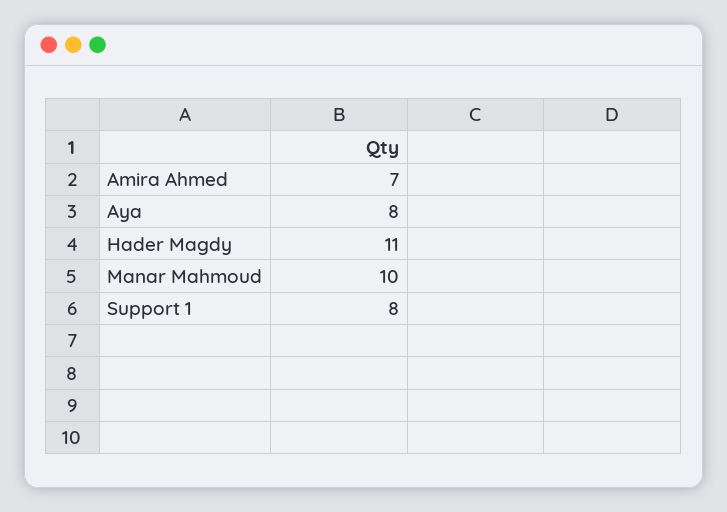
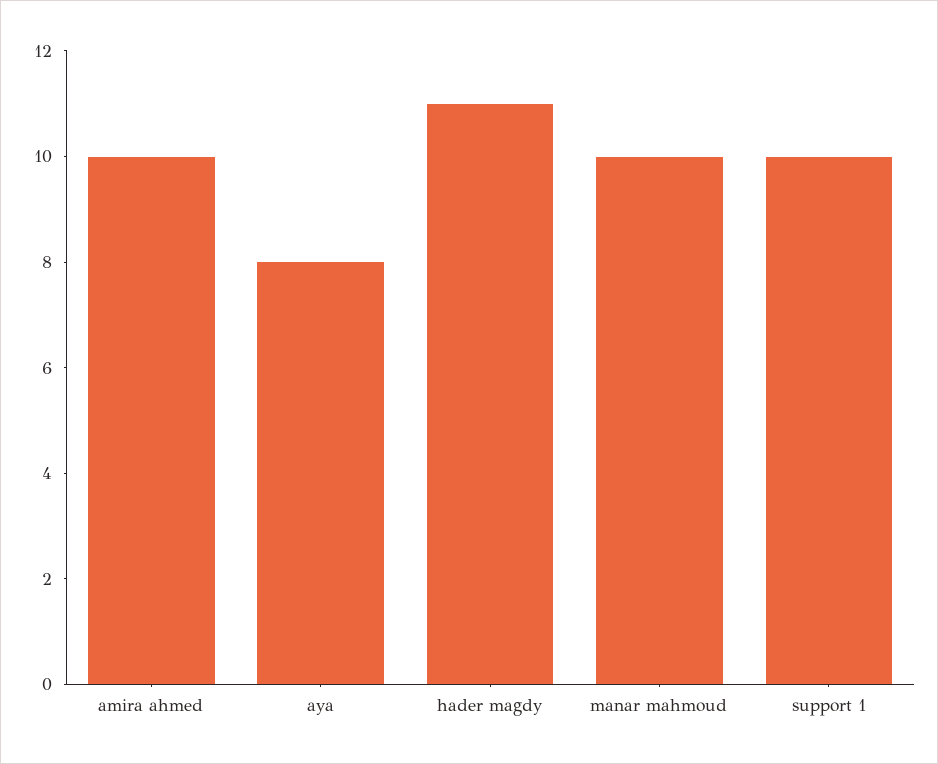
  {
-   "Amira Ahmed": 7,
+   "Amira Ahmed": 10,
    "Aya": 8,
    "Hader Magdy": 11,
    "Manar Mahmoud": 10,
-   "Support 1": 8
+   "Support 1": 10
  }

